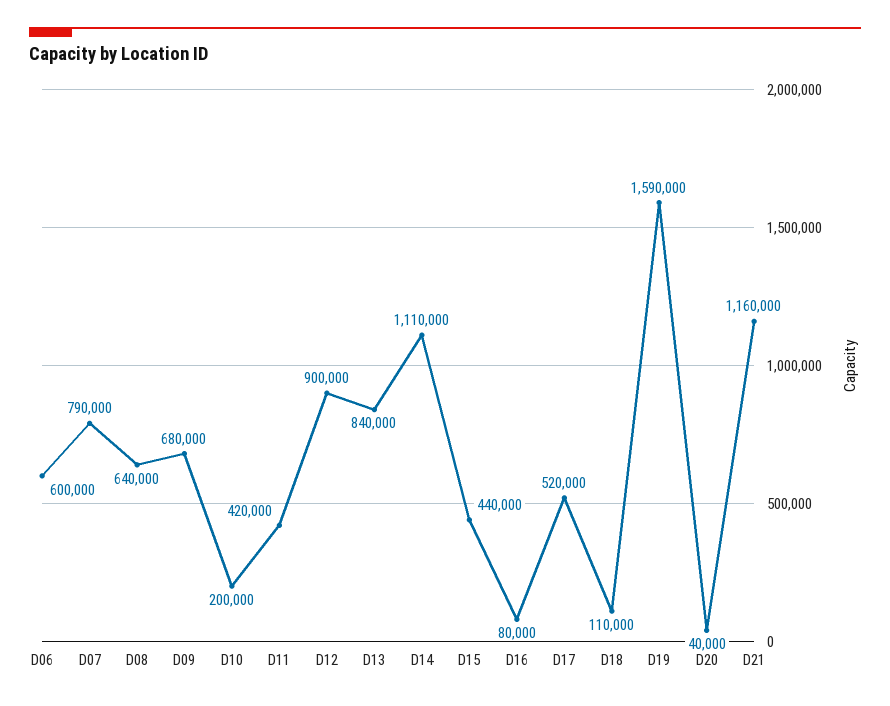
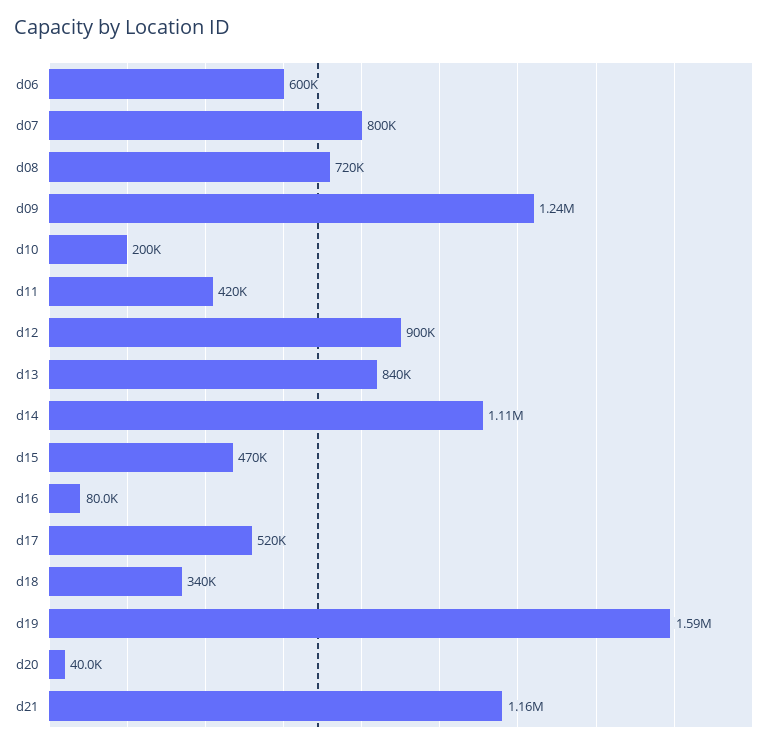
  {
    "D06": 600000,
-   "D07": 790000,
+   "D07": 800000,
-   "D08": 640000,
+   "D08": 720000,
-   "D09": 680000,
+   "D09": 1240000,
    "D10": 200000,
    "D11": 420000,
    "D12": 900000,
    "D13": 840000,
    "D14": 1110000,
-   "D15": 440000,
+   "D15": 470000,
    "D16": 80000,
    "D17": 520000,
-   "D18": 110000,
+   "D18": 340000,
    "D19": 1590000,
    "D20": 40000,
    "D21": 1160000
  }

